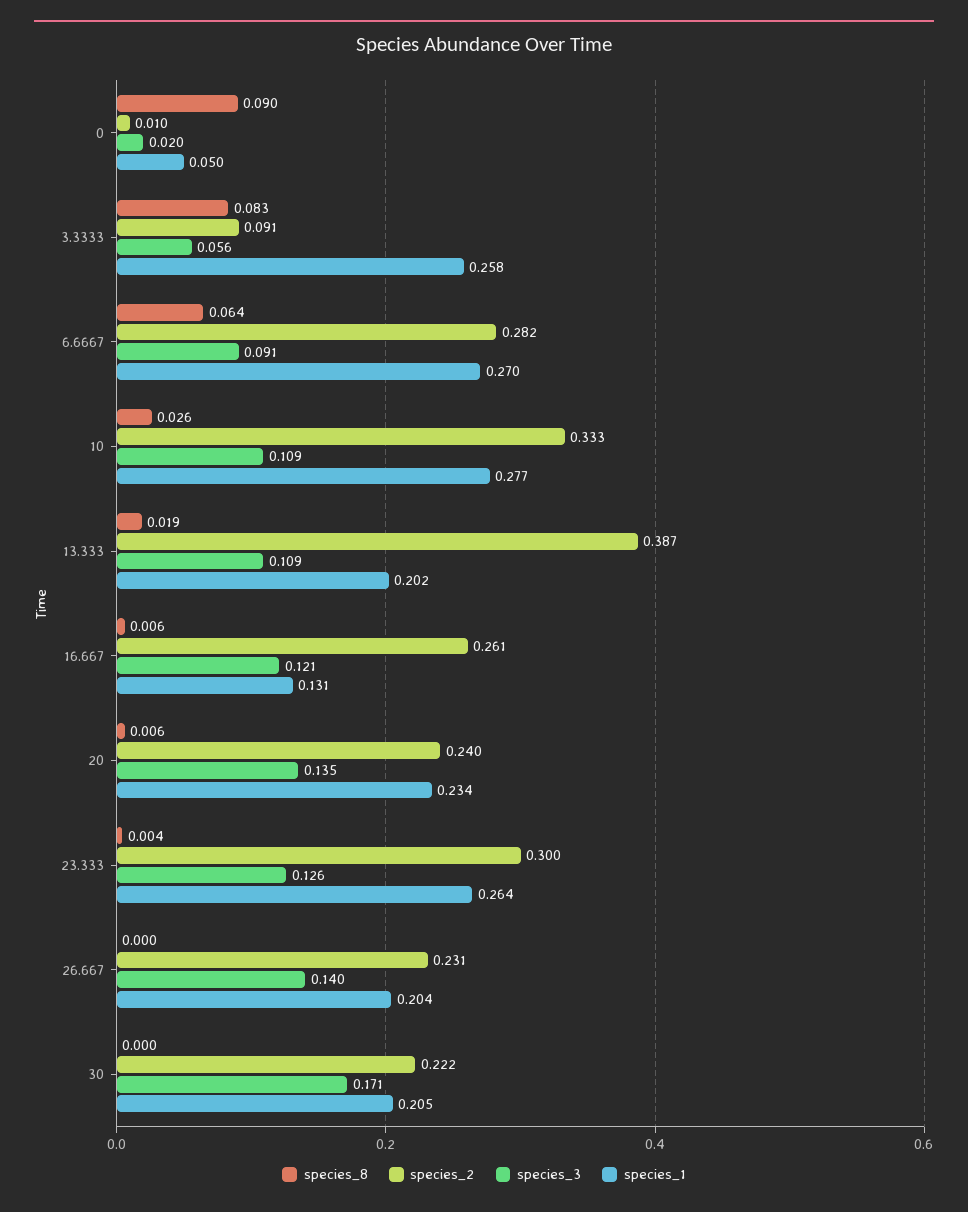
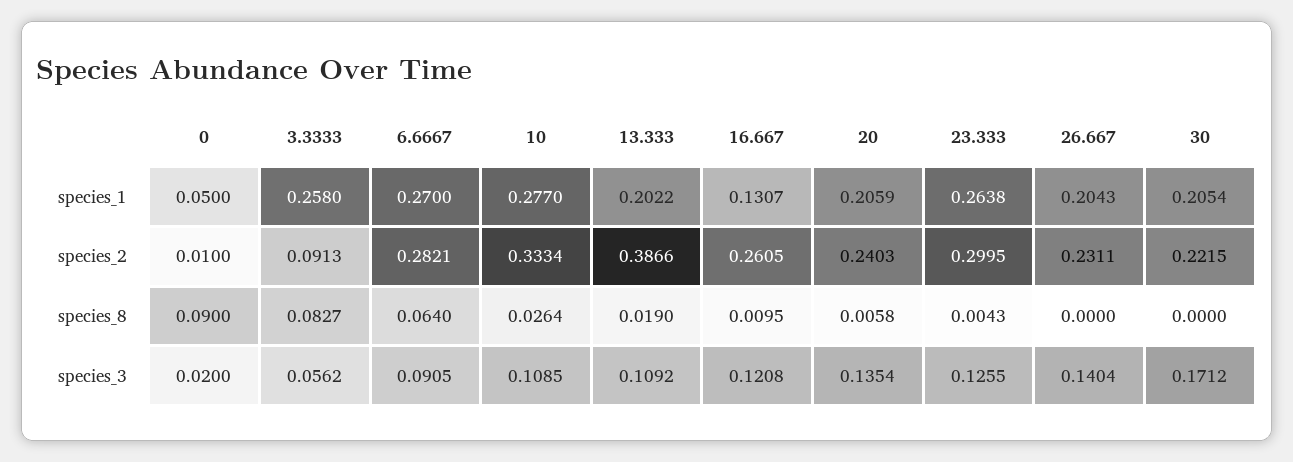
  {
    "species_8": {
      "0": 0.09,
      "3.3333": 0.0827,
      "6.6667": 0.064,
      "10": 0.0264,
      "13.333": 0.019,
-     "16.667": 0.006,
+     "16.667": 0.0095,
      "20": 0.0058,
      "23.333": 0.0043,
      "26.667": 0,
      "30": 0
    },
    "species_2": {
      "0": 0.01,
      "3.3333": 0.0913,
      "6.6667": 0.2821,
      "10": 0.3334,
      "13.333": 0.3866,
      "16.667": 0.2605,
      "20": 0.2403,
      "23.333": 0.2995,
      "26.667": 0.2311,
      "30": 0.2215
    },
    "species_3": {
      "0": 0.02,
      "3.3333": 0.0562,
      "6.6667": 0.0905,
      "10": 0.1085,
      "13.333": 0.1092,
      "16.667": 0.1208,
      "20": 0.1354,
      "23.333": 0.1255,
      "26.667": 0.1404,
      "30": 0.1712
    },
    "species_1": {
      "0": 0.05,
      "3.3333": 0.258,
      "6.6667": 0.27,
      "10": 0.277,
      "13.333": 0.2022,
      "16.667": 0.1307,
-     "20": 0.234,
+     "20": 0.2059,
      "23.333": 0.2638,
      "26.667": 0.2043,
      "30": 0.2054
    }
  }

